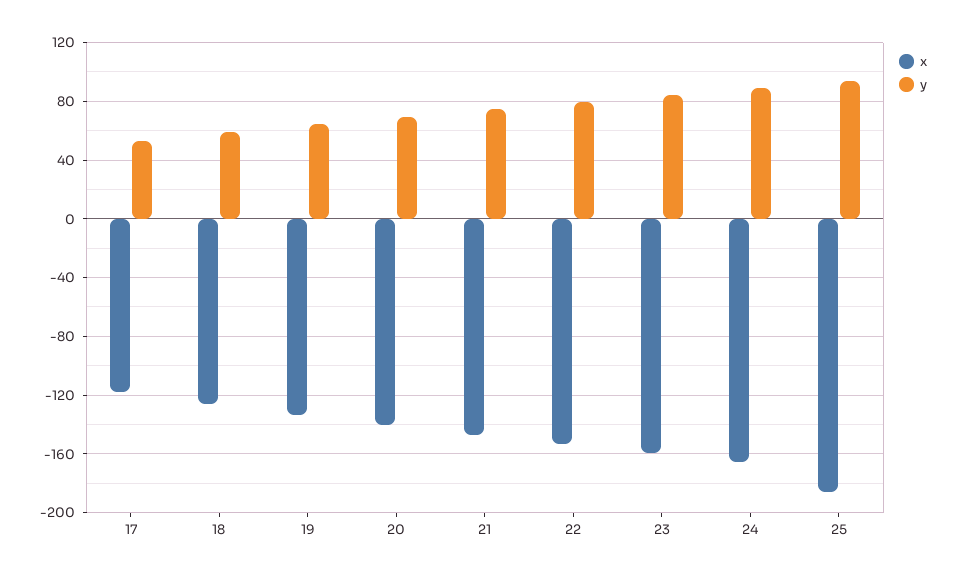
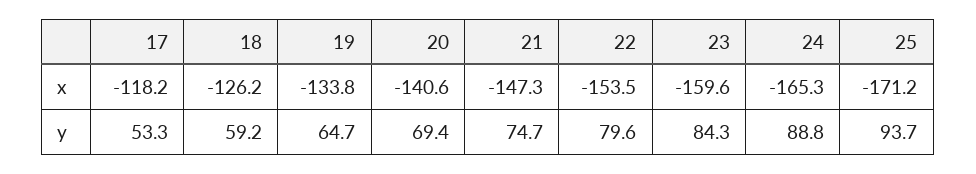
  {
    "x": {
      "17": -118.2,
      "18": -126.2,
      "19": -133.8,
      "20": -140.6,
      "21": -147.3,
      "22": -153.5,
      "23": -159.6,
      "24": -165.3,
-     "25": -185
+     "25": -171.2
    },
    "y": {
      "17": 53.3,
      "18": 59.2,
      "19": 64.7,
      "20": 69.4,
      "21": 74.7,
      "22": 79.6,
      "23": 84.3,
      "24": 88.8,
      "25": 93.7
    }
  }

